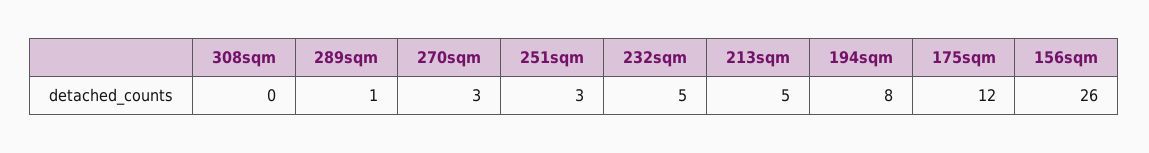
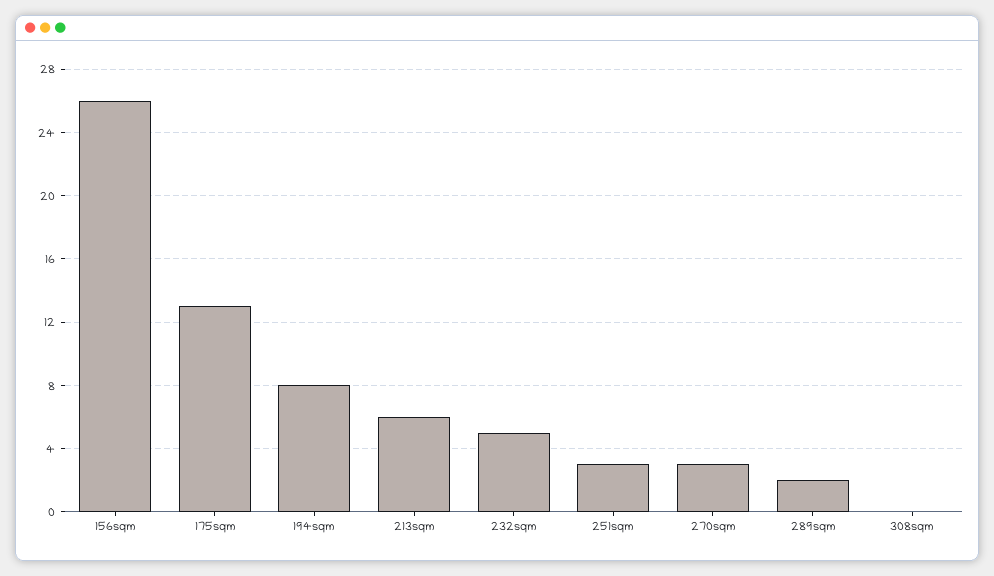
  {
    "308sqm": 0,
-   "289sqm": 1,
+   "289sqm": 2,
    "270sqm": 3,
    "251sqm": 3,
    "232sqm": 5,
-   "213sqm": 5,
+   "213sqm": 6,
    "194sqm": 8,
-   "175sqm": 12,
+   "175sqm": 13,
    "156sqm": 26
  }

